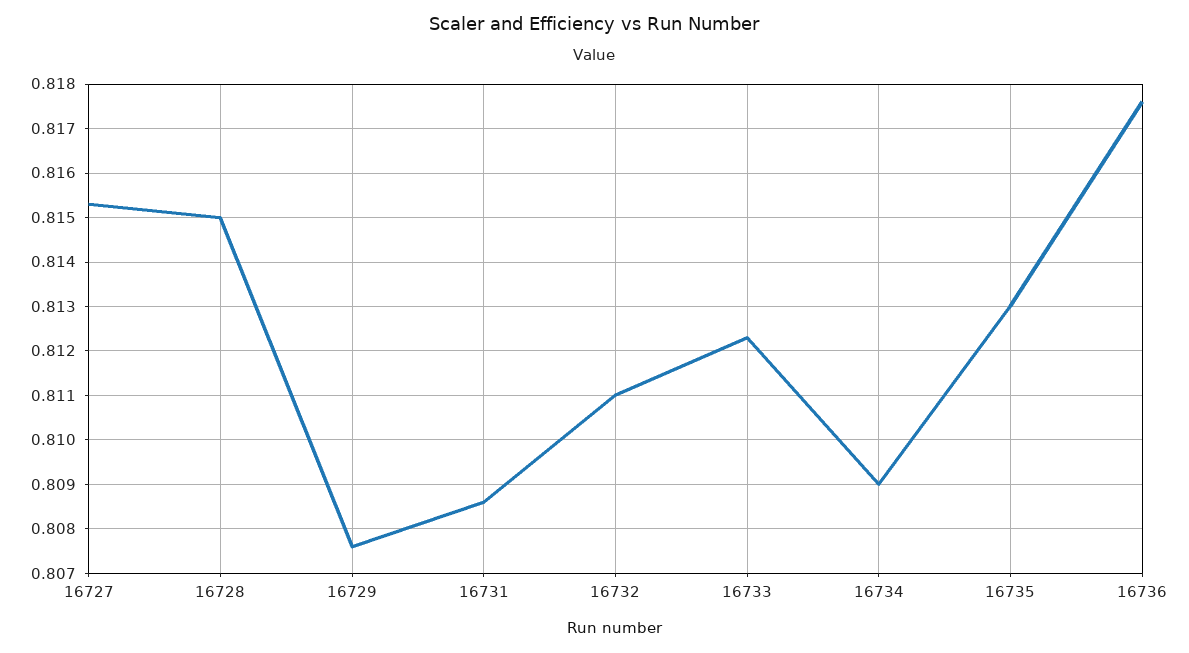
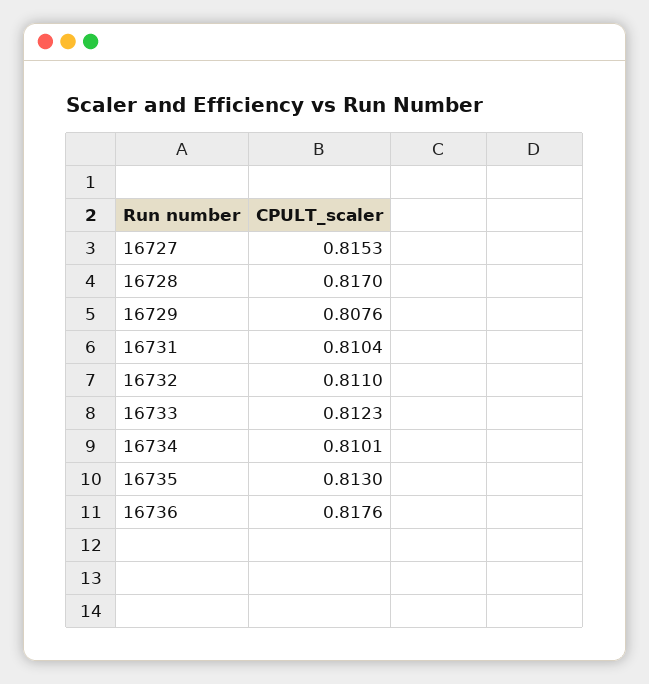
  {
    "16727": 0.8153,
-   "16728": 0.815,
+   "16728": 0.817,
    "16729": 0.8076,
-   "16731": 0.8085,
+   "16731": 0.8104,
    "16732": 0.811,
    "16733": 0.8123,
-   "16734": 0.809,
+   "16734": 0.8101,
    "16735": 0.813,
    "16736": 0.8176
  }

